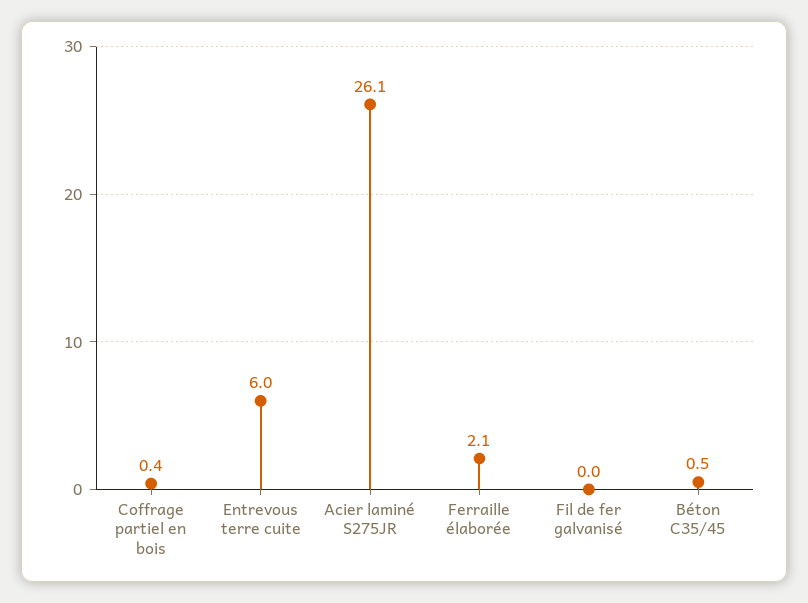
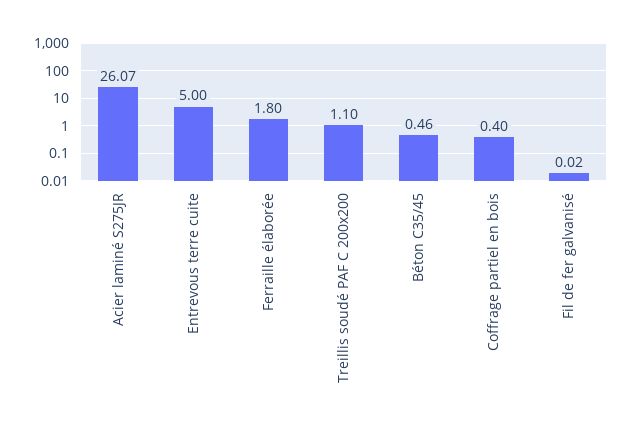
  {
    "Coffrage partiel en bois": 0.4,
-   "Entrevous terre cuite": 6,
+   "Entrevous terre cuite": 5,
    "Acier laminé S275JR": 26.07,
-   "Ferraille élaborée": 2.1,
+   "Ferraille élaborée": 1.8,
    "Fil de fer galvanisé": 0.02,
-   "Béton C35/45": 0.46
+   "Béton C35/45": 0.46,
+   "Treillis soudé PAF C 200x200": 1.1
  }

